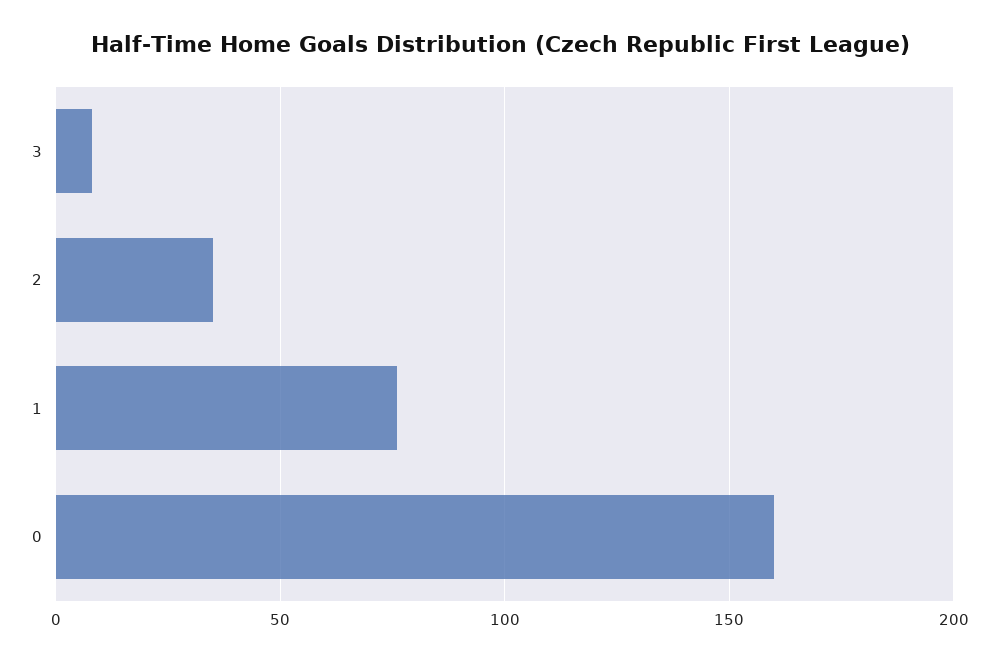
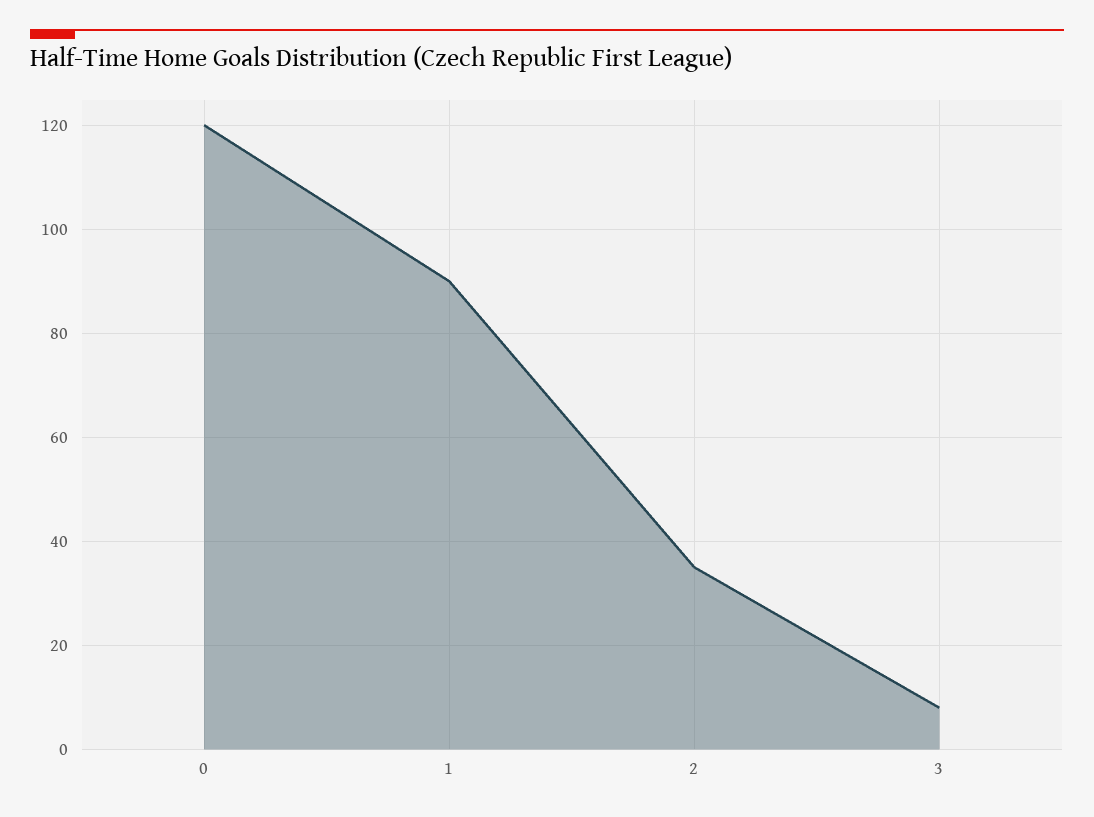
  {
    "3": 10,
    "2": 35,
-   "1": 75,
+   "1": 90,
-   "0": 160
+   "0": 120
  }

